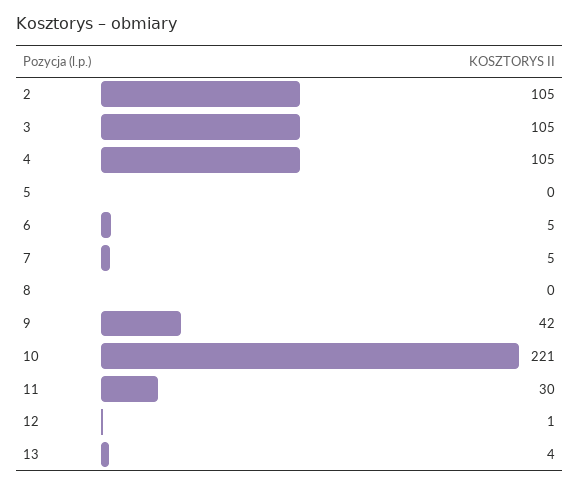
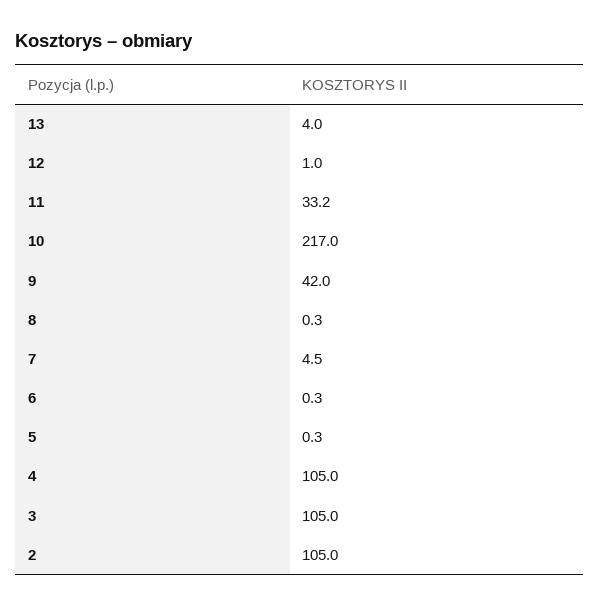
  {
    "2": 105,
    "3": 105,
    "4": 105,
    "5": 0.3,
-   "6": 5,
+   "6": 0.3,
    "7": 4.5,
    "8": 0.3,
    "9": 42,
-   "10": 221,
+   "10": 217,
-   "11": 30,
+   "11": 33.2,
    "12": 1,
    "13": 4
  }

